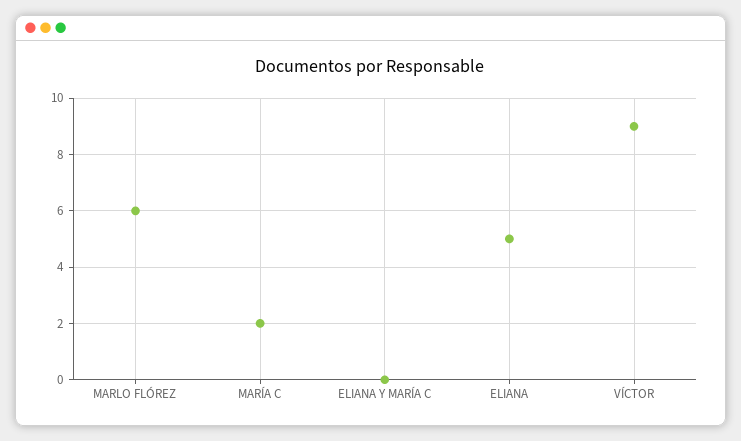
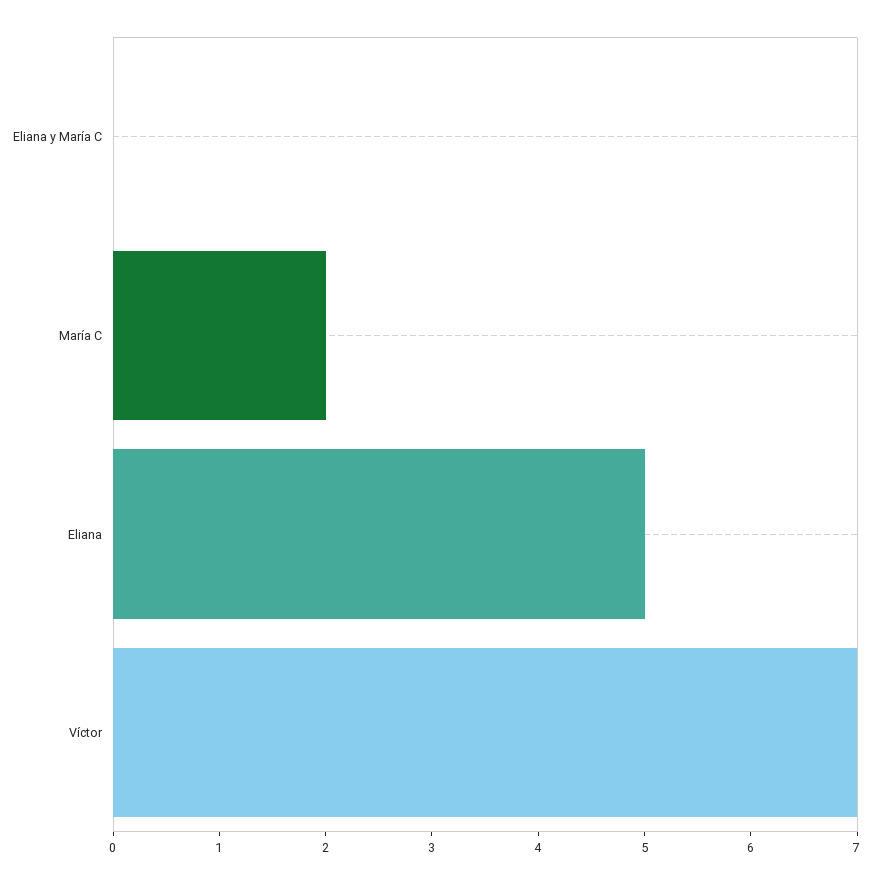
  {
-   "MARLO FLÓREZ": 6,
    "MARÍA C": 2,
    "ELIANA Y MARÍA C": 0,
    "ELIANA": 5,
-   "VÍCTOR": 9
+   "VÍCTOR": 7
  }

